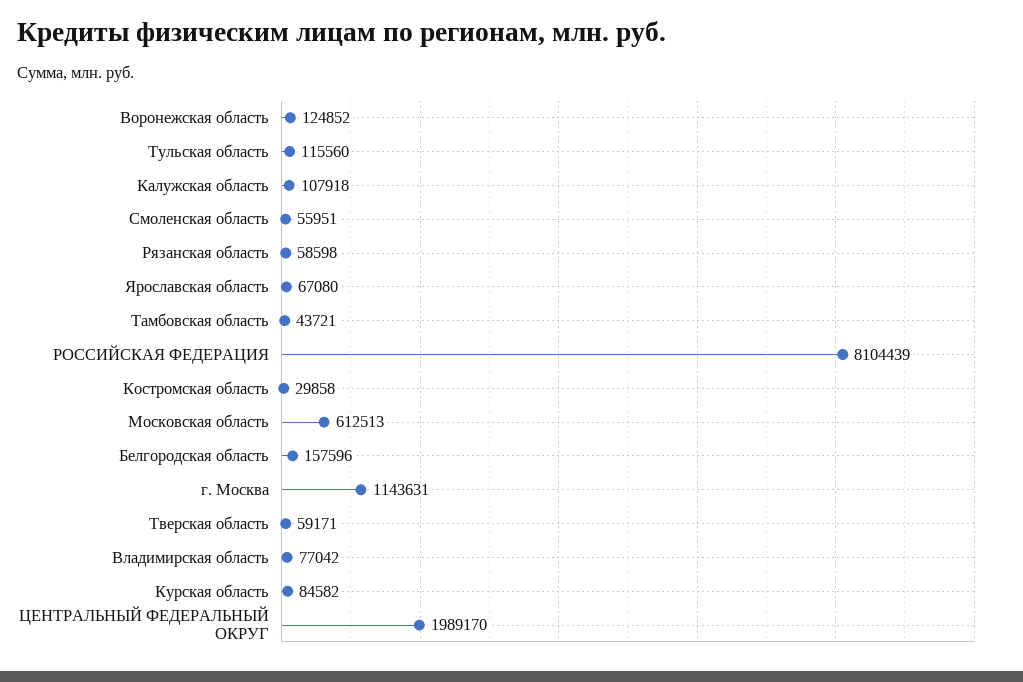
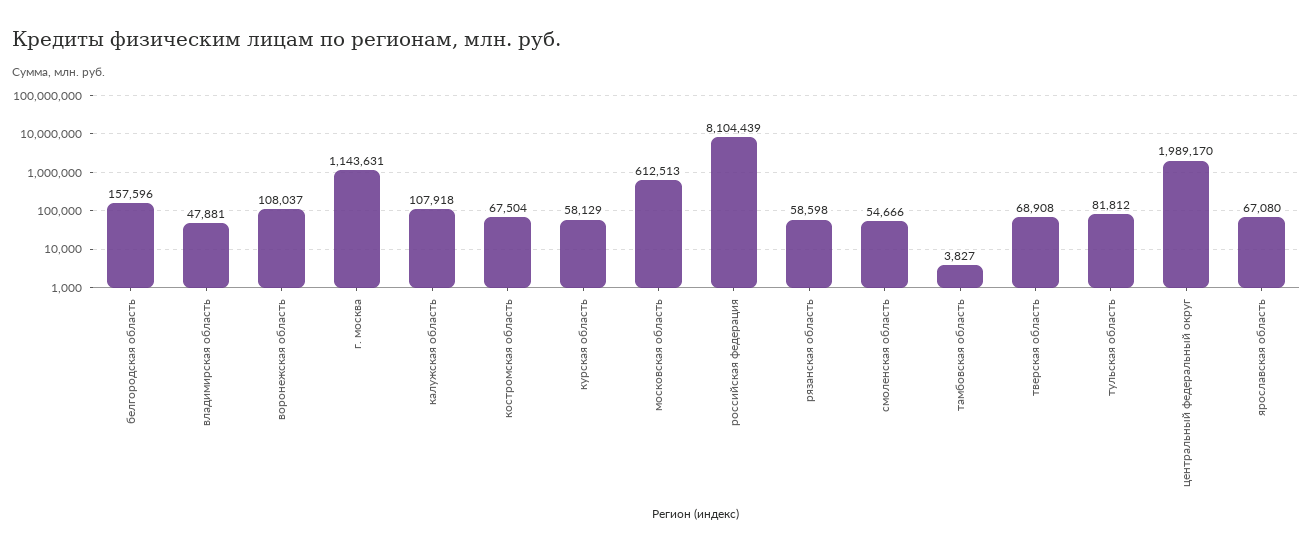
  {
-   "Воронежская область": 124852,
+   "Воронежская область": 108037,
-   "Тульская область": 115560,
+   "Тульская область": 81812,
    "Калужская область": 107918,
-   "Смоленская область": 55951,
+   "Смоленская область": 54666,
    "Рязанская область": 58598,
    "Ярославская область": 67080,
-   "Тамбовская область": 43721,
+   "Тамбовская область": 3827,
    "РОССИЙСКАЯ ФЕДЕРАЦИЯ": 8104439,
-   "Костромская область": 29858,
+   "Костромская область": 67504,
    "Московская область": 612513,
    "Белгородская область": 157596,
    "г. Москва": 1143631,
-   "Тверская область": 59171,
+   "Тверская область": 68908,
-   "Владимирская область": 77042,
+   "Владимирская область": 47881,
-   "Курская область": 84582,
+   "Курская область": 58129,
    "ЦЕНТРАЛЬНЫЙ ФЕДЕРАЛЬНЫЙ ОКРУГ": 1989170
  }

